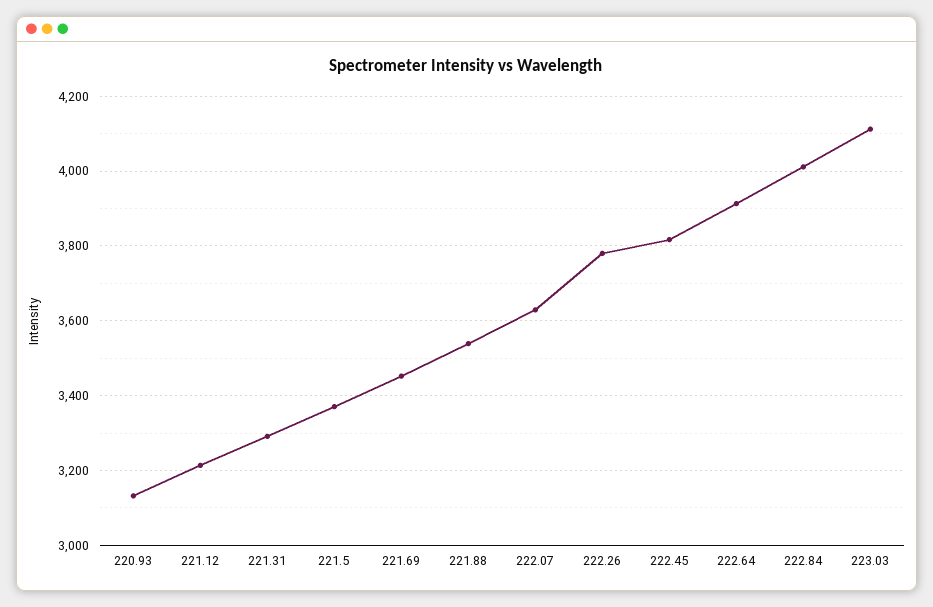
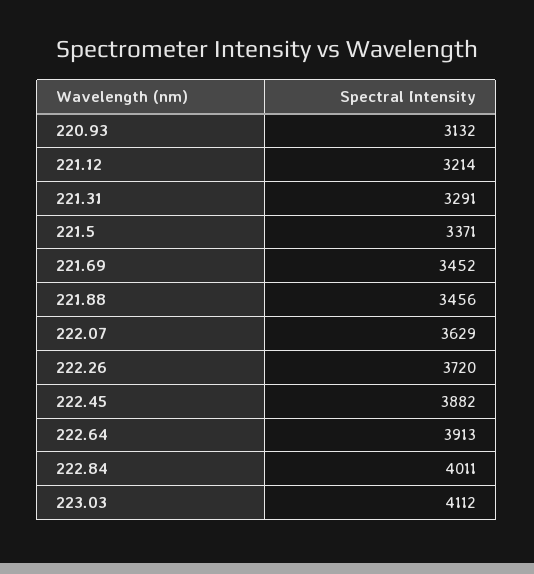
  {
    "220.93": 3132,
    "221.12": 3214,
    "221.31": 3291,
    "221.5": 3371,
    "221.69": 3452,
-   "221.88": 3540,
+   "221.88": 3456,
    "222.07": 3629,
-   "222.26": 3780,
+   "222.26": 3720,
-   "222.45": 3820,
+   "222.45": 3882,
    "222.64": 3913,
    "222.84": 4011,
    "223.03": 4112
  }

